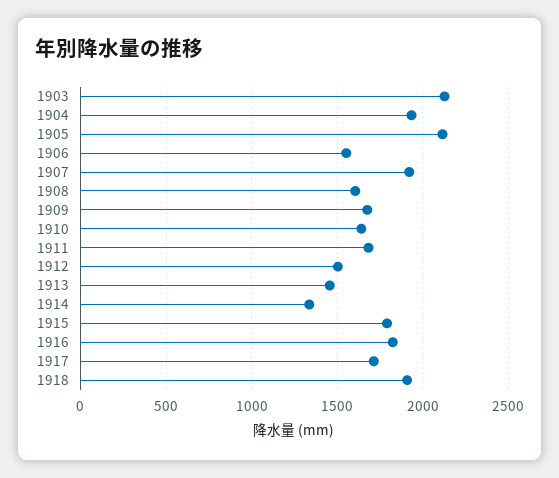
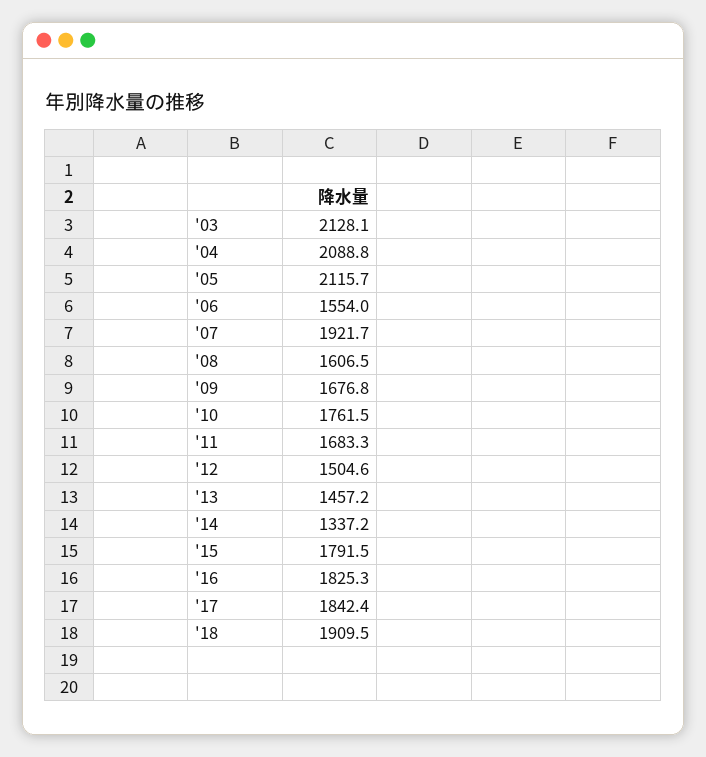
  {
    "1903": 2128.1,
-   "1904": 1950,
+   "1904": 2088.8,
    "1905": 2115.7,
    "1906": 1554,
    "1907": 1921.7,
    "1908": 1606.5,
    "1909": 1676.8,
-   "1910": 1650,
+   "1910": 1761.5,
    "1911": 1683.3,
    "1912": 1504.6,
    "1913": 1457.2,
    "1914": 1337.2,
    "1915": 1791.5,
    "1916": 1825.3,
-   "1917": 1700,
+   "1917": 1842.4,
    "1918": 1909.5
  }

